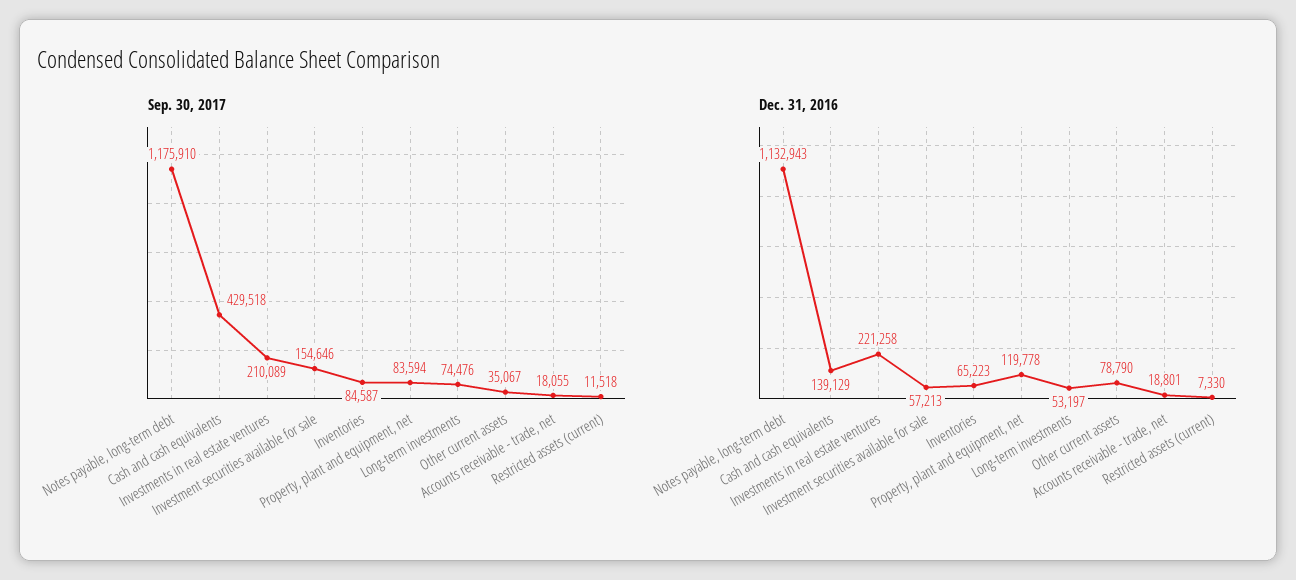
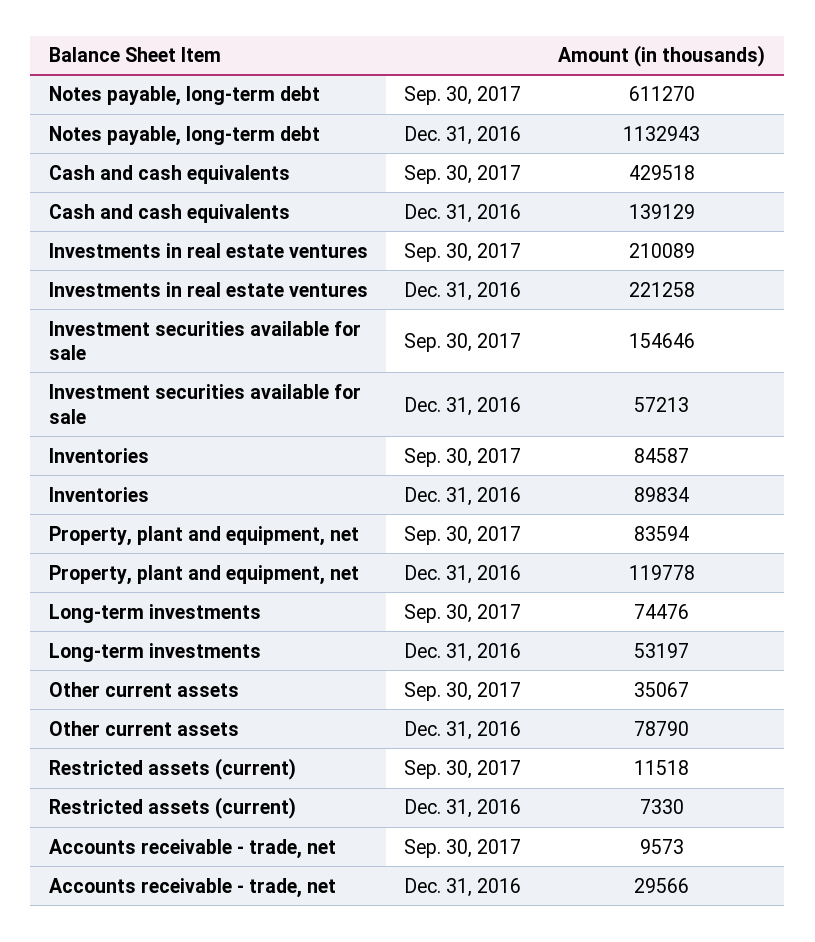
  {
    "Sep. 30, 2017": {
-     "Notes payable, long-term debt": 1175910,
+     "Notes payable, long-term debt": 611270,
      "Cash and cash equivalents": 429518,
      "Investments in real estate ventures": 210089,
      "Investment securities available for sale": 154646,
      "Inventories": 84587,
      "Property, plant and equipment, net": 83594,
      "Long-term investments": 74476,
      "Other current assets": 35067,
-     "Accounts receivable - trade, net": 18055,
+     "Accounts receivable - trade, net": 9573,
      "Restricted assets (current)": 11518
    },
    "Dec. 31, 2016": {
      "Notes payable, long-term debt": 1132943,
      "Cash and cash equivalents": 139129,
      "Investments in real estate ventures": 221258,
      "Investment securities available for sale": 57213,
-     "Inventories": 65223,
+     "Inventories": 89834,
      "Property, plant and equipment, net": 119778,
      "Long-term investments": 53197,
      "Other current assets": 78790,
-     "Accounts receivable - trade, net": 18801,
+     "Accounts receivable - trade, net": 29566,
      "Restricted assets (current)": 7330
    }
  }

